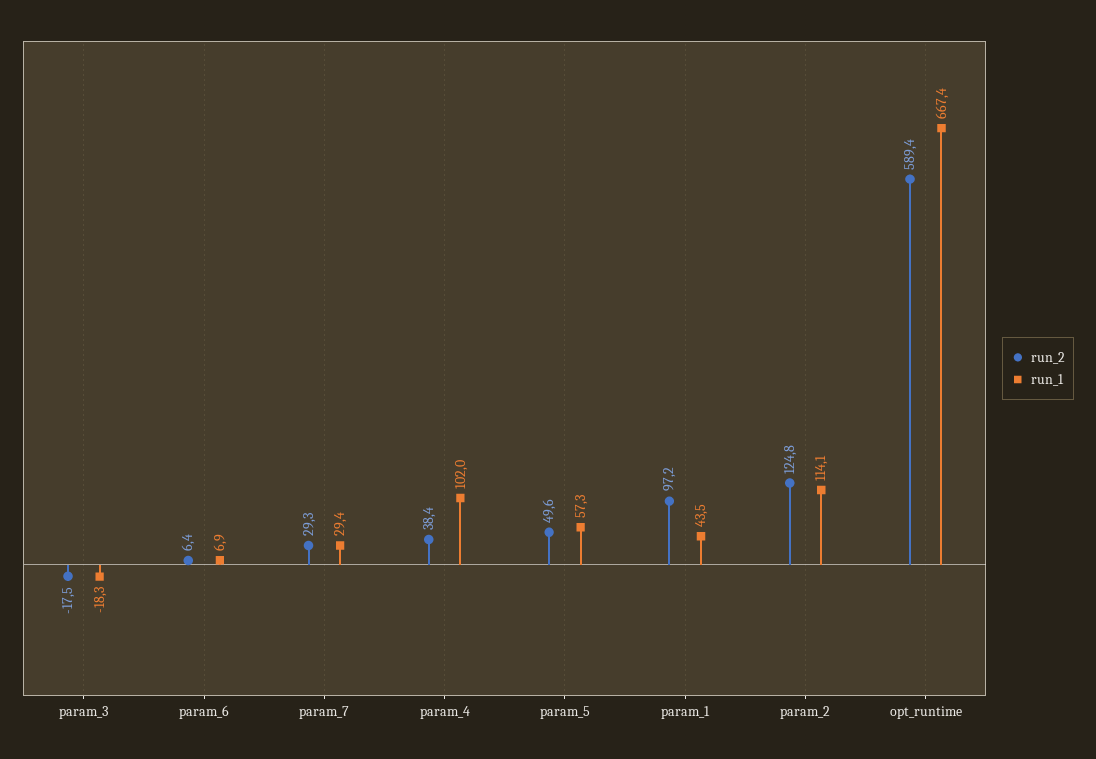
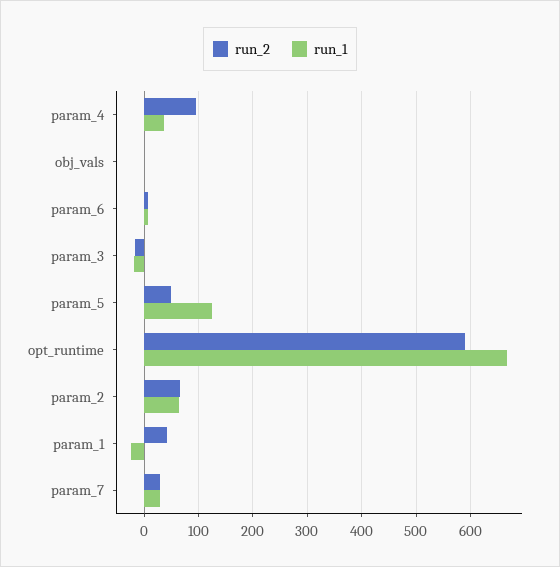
  {
    "run_2": {
      "param_3": -17.5,
      "param_6": 6.4,
      "param_7": 29.3,
-     "param_4": 38.4,
+     "param_4": 100,
      "param_5": 49.6,
-     "param_1": 97.2,
+     "param_1": 40,
-     "param_2": 124.8,
+     "param_2": 60,
-     "opt_runtime": 589.4
+     "opt_runtime": 589.4,
+     "obj_vals": 0
    },
    "run_1": {
      "param_3": -18.3,
      "param_6": 6.9,
      "param_7": 29.4,
-     "param_4": 102,
+     "param_4": 40,
-     "param_5": 57.3,
+     "param_5": 120,
-     "param_1": 43.5,
+     "param_1": -20,
-     "param_2": 114.1,
+     "param_2": 60,
-     "opt_runtime": 667.4
+     "opt_runtime": 667.4,
+     "obj_vals": 0
    }
  }

